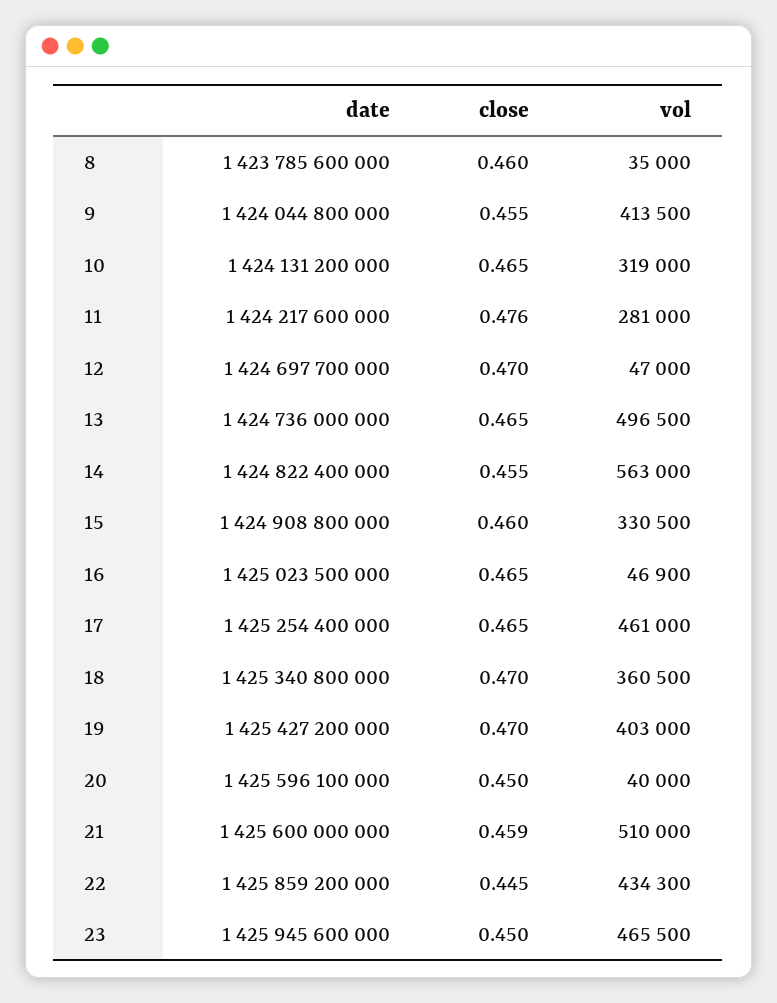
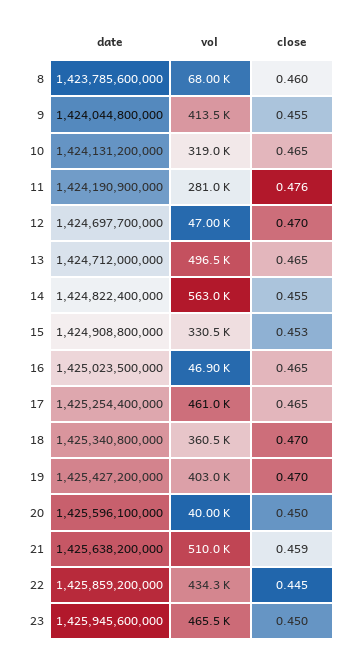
  {
    "date": {
      "8": 1423785600000,
      "9": 1424044800000,
      "10": 1424131200000,
-     "11": 1424217600000,
+     "11": 1424190900000,
      "12": 1424697700000,
-     "13": 1424736000000,
+     "13": 1424712000000,
      "14": 1424822400000,
      "15": 1424908800000,
      "16": 1425023500000,
      "17": 1425254400000,
      "18": 1425340800000,
      "19": 1425427200000,
      "20": 1425596100000,
-     "21": 1425600000000,
+     "21": 1425638200000,
      "22": 1425859200000,
      "23": 1425945600000
    },
    "close": {
      "8": 0.46,
      "9": 0.455,
      "10": 0.465,
      "11": 0.476,
      "12": 0.47,
      "13": 0.465,
      "14": 0.455,
-     "15": 0.46,
+     "15": 0.453,
      "16": 0.465,
      "17": 0.465,
      "18": 0.47,
      "19": 0.47,
      "20": 0.45,
      "21": 0.459,
      "22": 0.445,
      "23": 0.45
    },
    "vol": {
-     "8": 35000,
+     "8": 68000,
      "9": 413500,
      "10": 319000,
      "11": 281000,
      "12": 47000,
      "13": 496500,
      "14": 563000,
      "15": 330500,
      "16": 46900,
      "17": 461000,
      "18": 360500,
      "19": 403000,
      "20": 40000,
      "21": 510000,
      "22": 434300,
      "23": 465500
    }
  }

